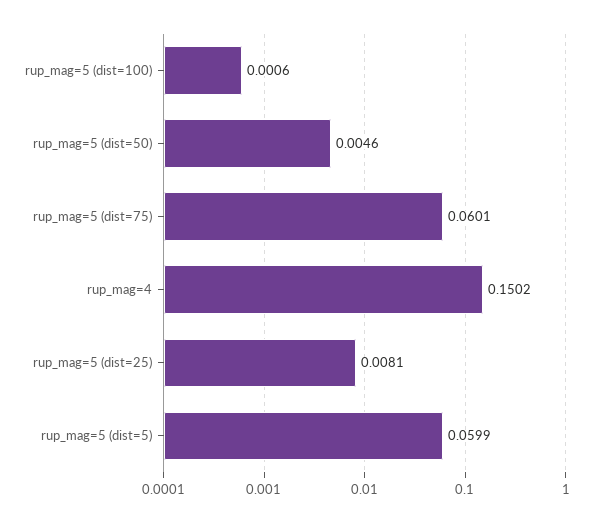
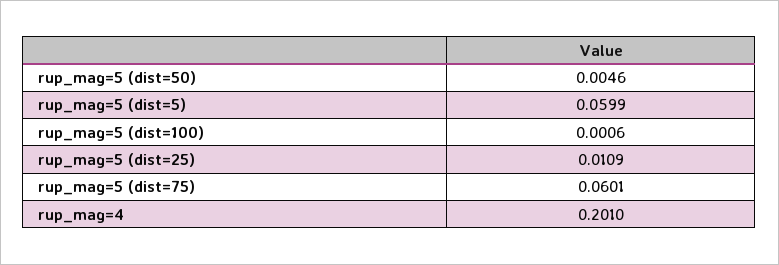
  {
    "rup_mag=5 (dist=100)": 0.0006,
    "rup_mag=5 (dist=50)": 0.0046,
    "rup_mag=5 (dist=75)": 0.0601,
-   "rup_mag=4": 0.1502,
+   "rup_mag=4": 0.201,
-   "rup_mag=5 (dist=25)": 0.0081,
+   "rup_mag=5 (dist=25)": 0.0109,
    "rup_mag=5 (dist=5)": 0.0599
  }

